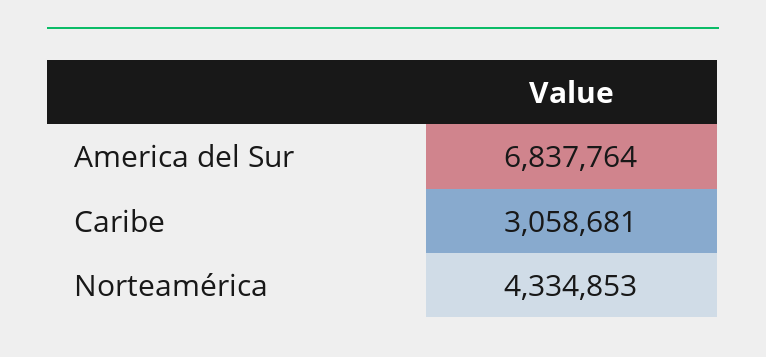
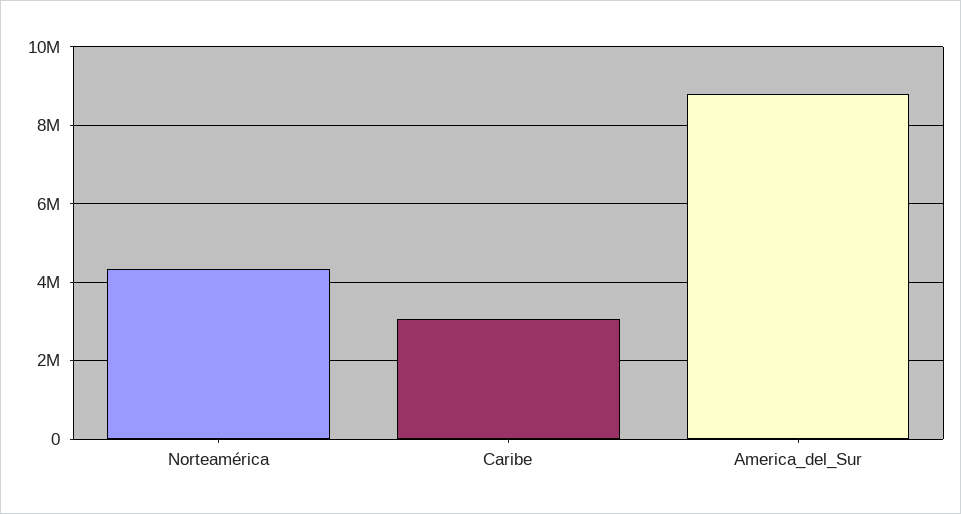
  {
-   "America del Sur": 6837764,
+   "America del Sur": 8800000,
    "Caribe": 3058681,
    "Norteamérica": 4334853
  }

